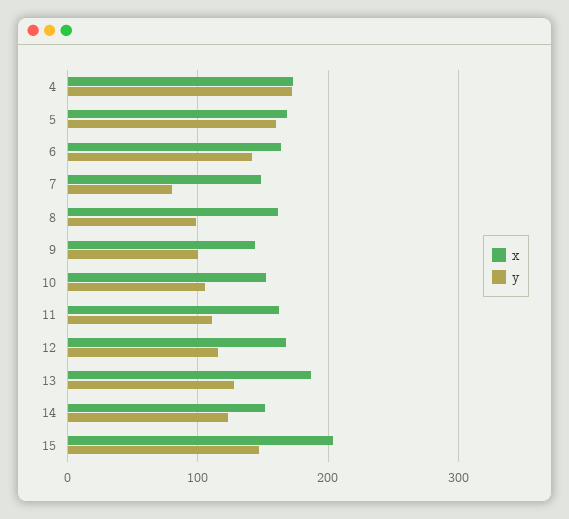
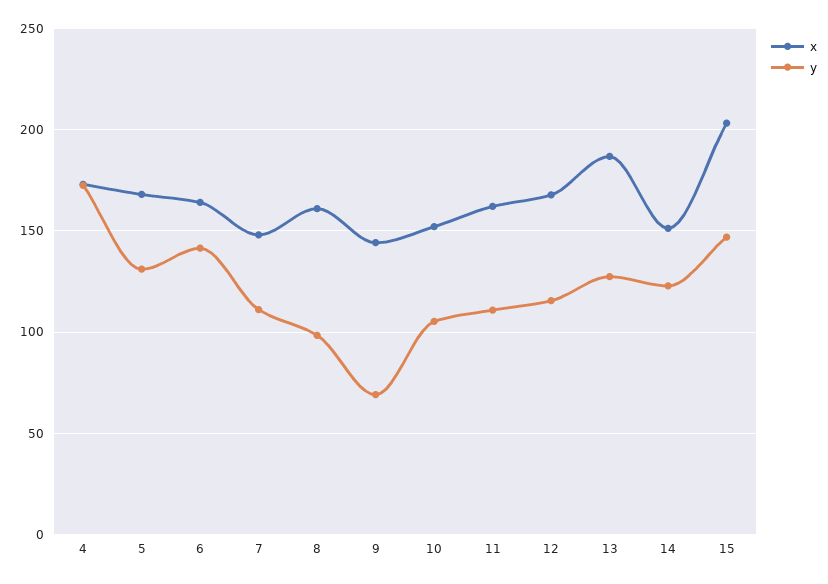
  {
    "x": {
      "4": 175,
      "5": 170,
      "6": 165,
      "7": 150,
      "8": 160,
      "9": 145,
      "10": 150,
      "11": 160,
      "12": 170,
      "13": 185,
      "14": 150,
      "15": 205
    },
    "y": {
      "4": 175,
-     "5": 160,
+     "5": 130,
      "6": 140,
-     "7": 80,
+     "7": 110,
      "8": 100,
-     "9": 100,
+     "9": 70,
      "10": 105,
      "11": 110,
      "12": 115,
      "13": 125,
      "14": 125,
      "15": 145
    }
  }

